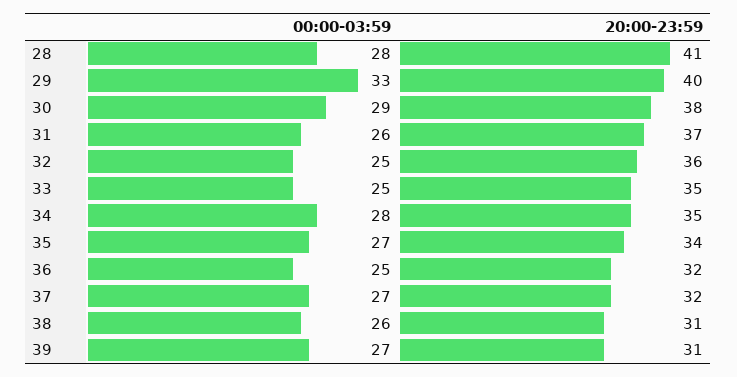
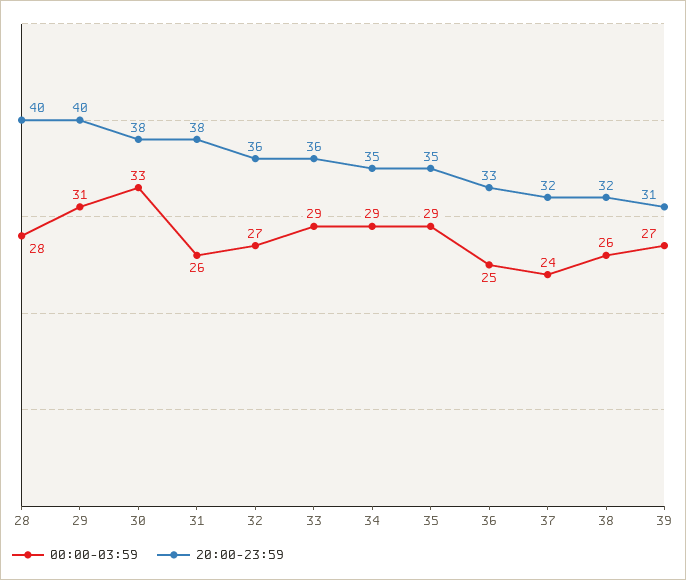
  {
    "00:00-03:59": {
      "28": 28,
-     "29": 33,
+     "29": 31,
-     "30": 29,
+     "30": 33,
      "31": 26,
-     "32": 25,
+     "32": 27,
-     "33": 25,
+     "33": 29,
-     "34": 28,
+     "34": 29,
-     "35": 27,
+     "35": 29,
      "36": 25,
-     "37": 27,
+     "37": 24,
      "38": 26,
      "39": 27
    },
    "20:00-23:59": {
-     "28": 41,
+     "28": 40,
      "29": 40,
      "30": 38,
-     "31": 37,
+     "31": 38,
      "32": 36,
-     "33": 35,
+     "33": 36,
      "34": 35,
-     "35": 34,
+     "35": 35,
-     "36": 32,
+     "36": 33,
      "37": 32,
-     "38": 31,
+     "38": 32,
      "39": 31
    }
  }

